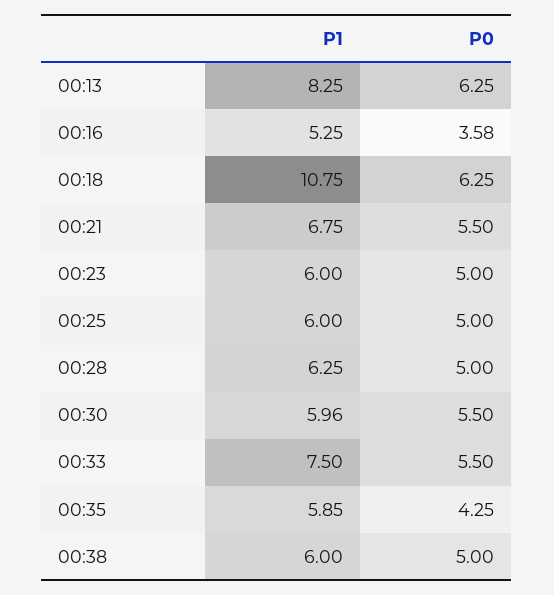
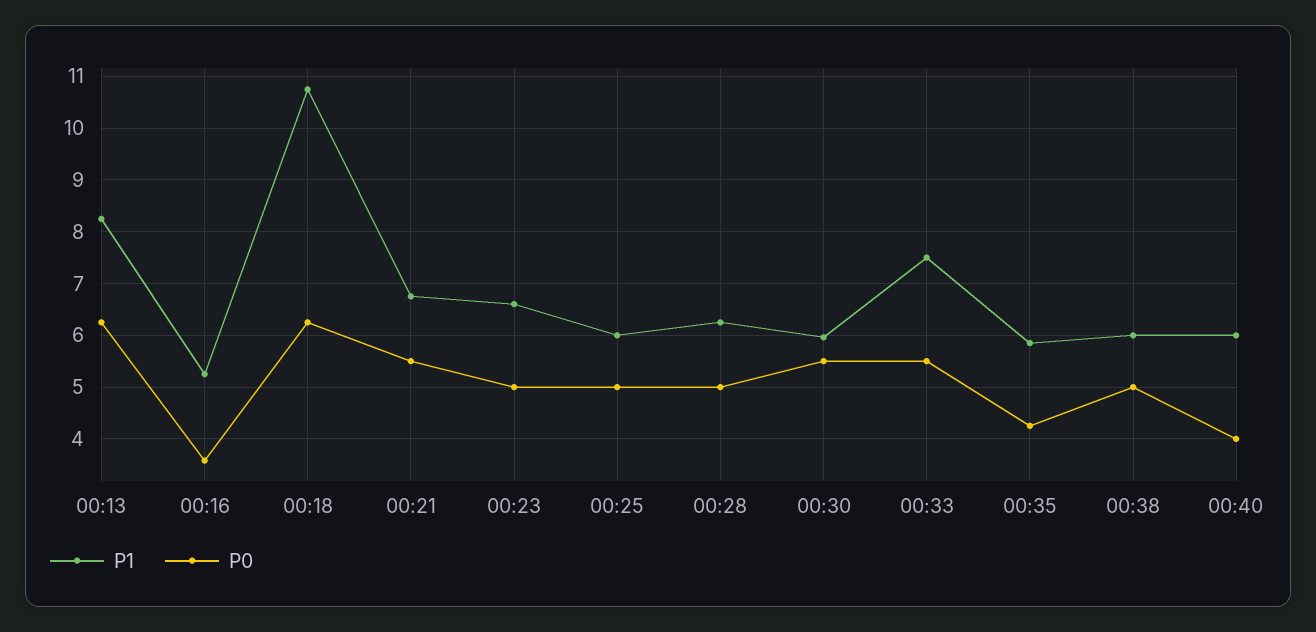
  {
    "P1": {
      "00:13": 8.25,
      "00:16": 5.25,
      "00:18": 10.75,
      "00:21": 6.75,
-     "00:23": 6,
+     "00:23": 6.6,
      "00:25": 6,
      "00:28": 6.25,
      "00:30": 5.96,
      "00:33": 7.5,
      "00:35": 5.85,
-     "00:38": 6
+     "00:38": 6,
+     "00:40": 6
    },
    "P0": {
      "00:13": 6.25,
      "00:16": 3.58,
      "00:18": 6.25,
      "00:21": 5.5,
      "00:23": 5,
      "00:25": 5,
      "00:28": 5,
      "00:30": 5.5,
      "00:33": 5.5,
      "00:35": 4.25,
-     "00:38": 5
+     "00:38": 5,
+     "00:40": 4
    }
  }

